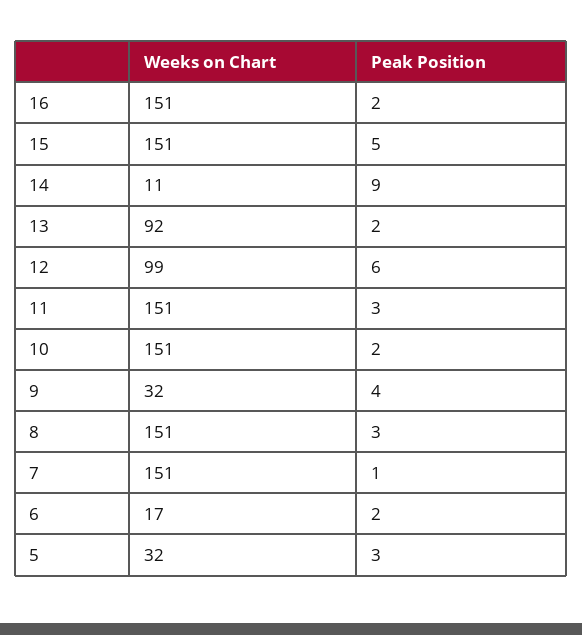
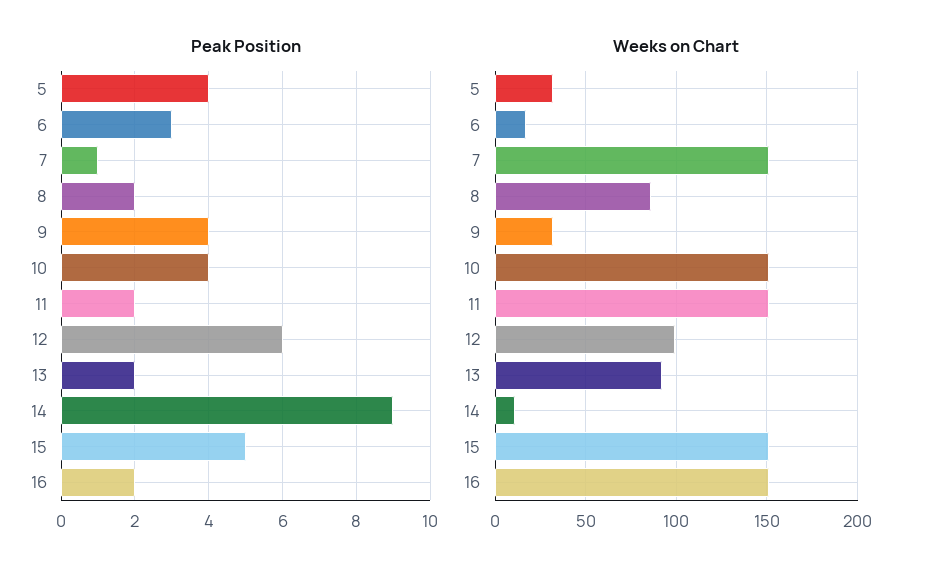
  {
    "Weeks on Chart": {
      "16": 151,
      "15": 151,
      "14": 11,
      "13": 92,
      "12": 99,
      "11": 151,
      "10": 151,
      "9": 32,
-     "8": 151,
+     "8": 85,
      "7": 151,
      "6": 17,
      "5": 32
    },
    "Peak Position": {
      "16": 2,
      "15": 5,
      "14": 9,
      "13": 2,
      "12": 6,
-     "11": 3,
+     "11": 2,
-     "10": 2,
+     "10": 4,
      "9": 4,
-     "8": 3,
+     "8": 2,
      "7": 1,
-     "6": 2,
+     "6": 3,
-     "5": 3
+     "5": 4
    }
  }

